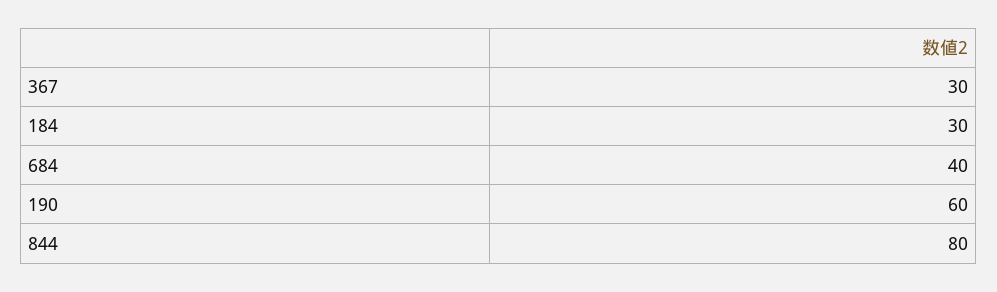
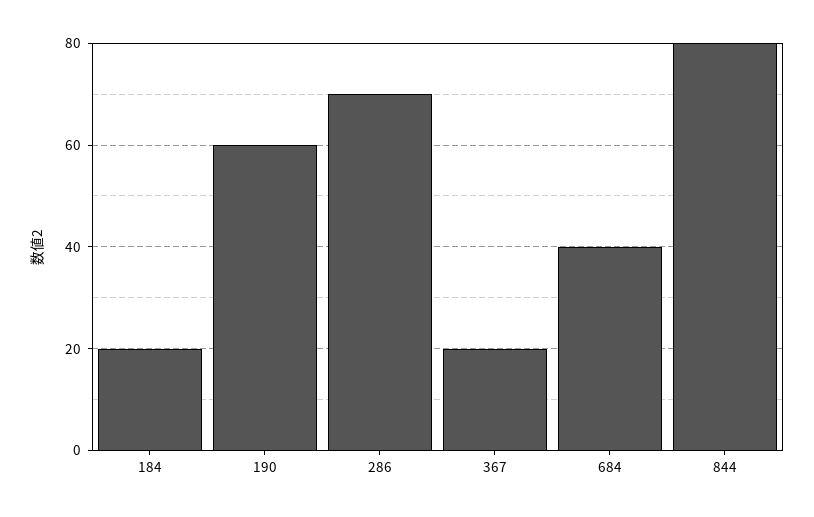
  {
-   "367": 30,
+   "367": 20,
-   "184": 30,
+   "184": 20,
    "684": 40,
    "190": 60,
-   "844": 80
+   "844": 80,
+   "286": 70
  }

